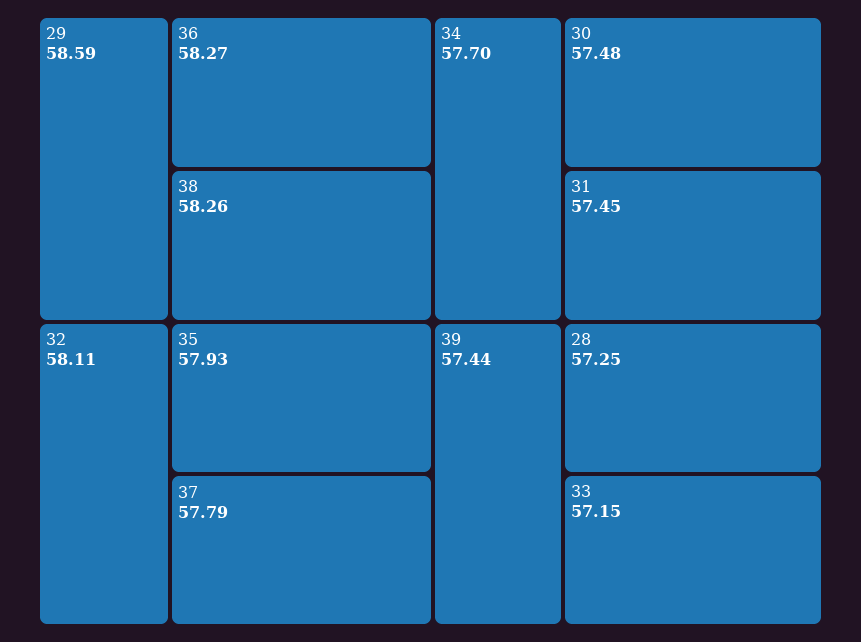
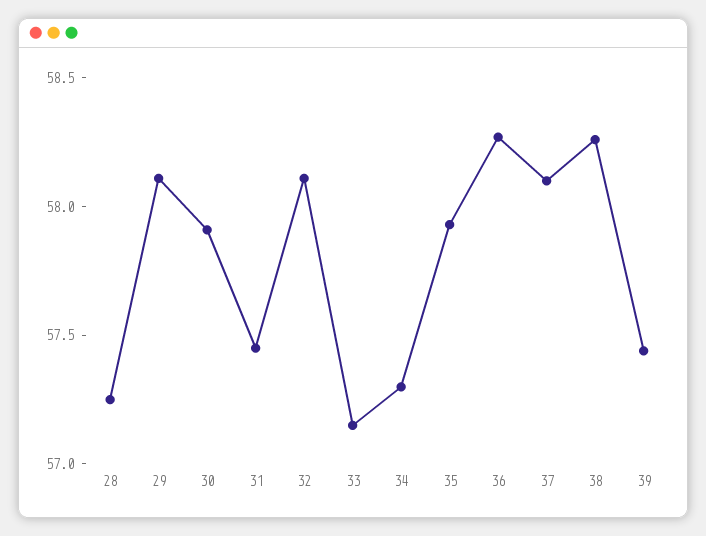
  {
-   "29": 58.59,
+   "29": 58.1,
    "36": 58.27,
    "38": 58.26,
    "32": 58.11,
    "35": 57.93,
-   "37": 57.79,
+   "37": 58.1,
-   "34": 57.7,
+   "34": 57.3,
-   "30": 57.48,
+   "30": 57.9,
    "31": 57.45,
    "39": 57.44,
    "28": 57.25,
    "33": 57.15
  }

